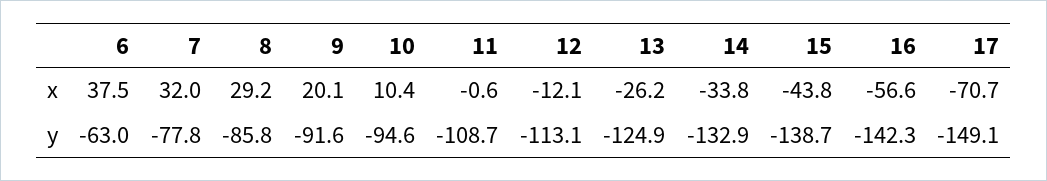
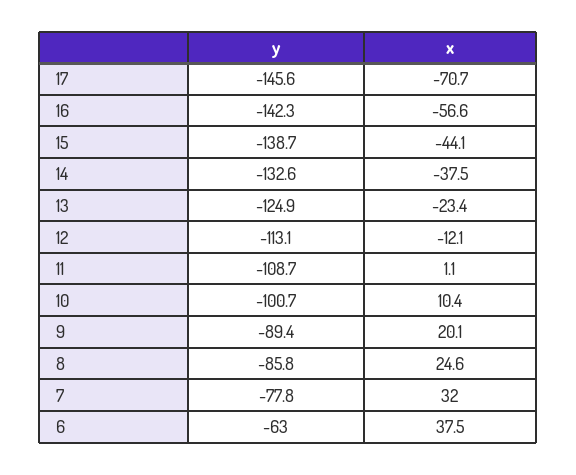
  {
    "6": {
      "x": 37.5,
      "y": -63
    },
    "7": {
      "x": 32,
      "y": -77.8
    },
    "8": {
-     "x": 29.2,
+     "x": 24.6,
      "y": -85.8
    },
    "9": {
      "x": 20.1,
-     "y": -91.6
+     "y": -89.4
    },
    "10": {
      "x": 10.4,
-     "y": -94.6
+     "y": -100.7
    },
    "11": {
-     "x": -0.6,
+     "x": 1.1,
      "y": -108.7
    },
    "12": {
      "x": -12.1,
      "y": -113.1
    },
    "13": {
-     "x": -26.2,
+     "x": -23.4,
      "y": -124.9
    },
    "14": {
-     "x": -33.8,
+     "x": -37.5,
-     "y": -132.9
+     "y": -132.6
    },
    "15": {
-     "x": -43.8,
+     "x": -44.1,
      "y": -138.7
    },
    "16": {
      "x": -56.6,
      "y": -142.3
    },
    "17": {
      "x": -70.7,
-     "y": -149.1
+     "y": -145.6
    }
  }

